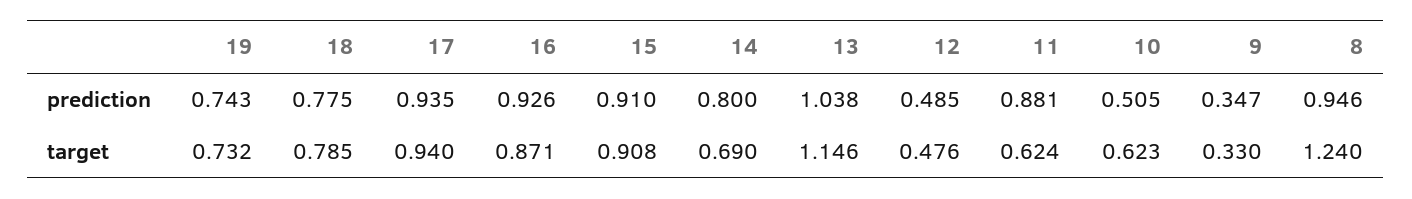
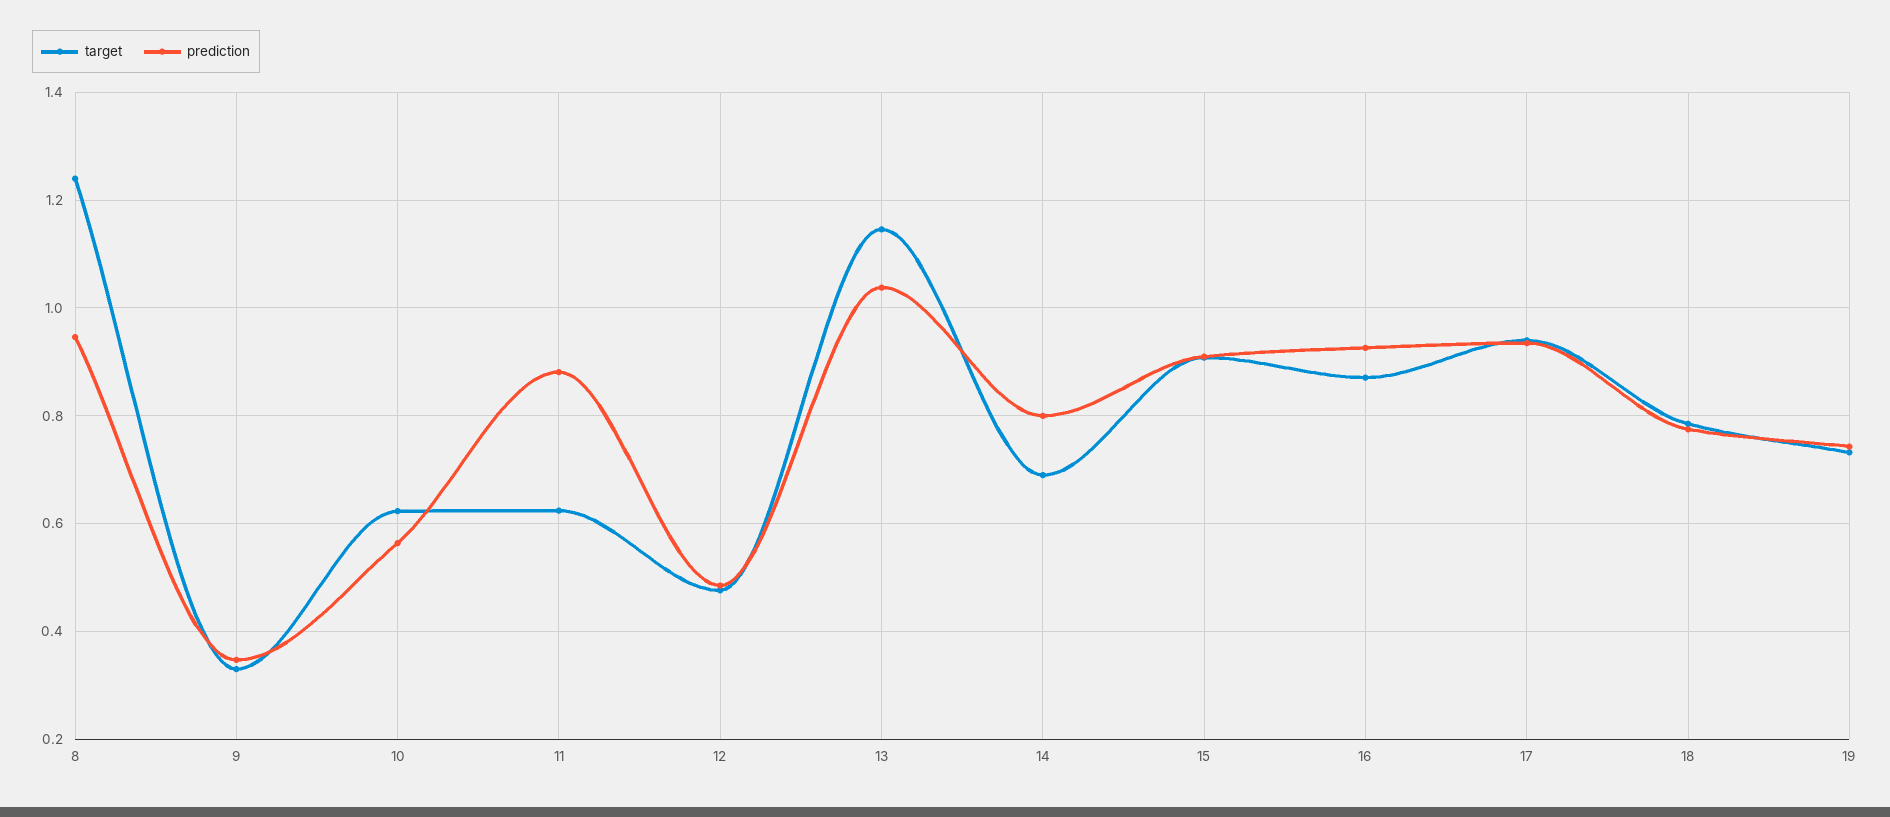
  {
    "prediction": {
      "19": 0.743,
      "18": 0.775,
      "17": 0.935,
      "16": 0.926,
      "15": 0.91,
      "14": 0.8,
      "13": 1.038,
      "12": 0.485,
      "11": 0.881,
-     "10": 0.505,
+     "10": 0.56,
      "9": 0.347,
      "8": 0.946
    },
    "target": {
      "19": 0.732,
      "18": 0.785,
      "17": 0.94,
      "16": 0.871,
      "15": 0.908,
      "14": 0.69,
      "13": 1.146,
      "12": 0.476,
      "11": 0.624,
      "10": 0.623,
      "9": 0.33,
      "8": 1.24
    }
  }

